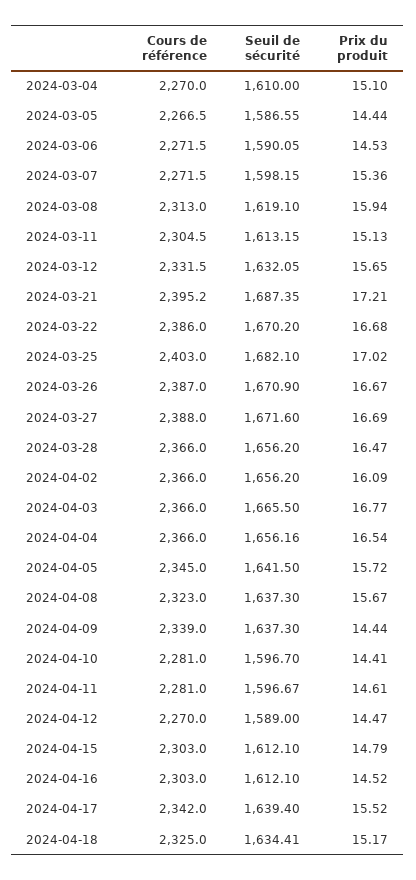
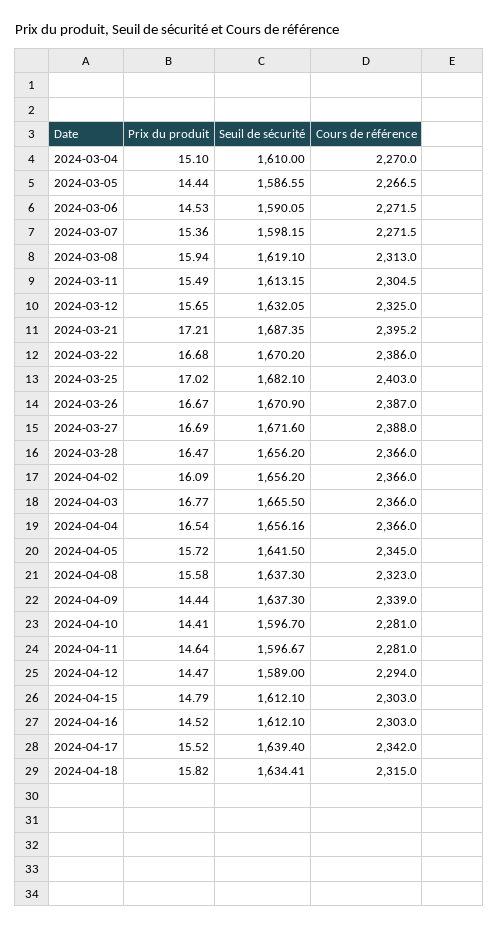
  {
    "Cours de référence": {
      "2024-03-04": 2270,
      "2024-03-05": 2266.5,
      "2024-03-06": 2271.5,
      "2024-03-07": 2271.5,
      "2024-03-08": 2313,
      "2024-03-11": 2304.5,
-     "2024-03-12": 2331.5,
+     "2024-03-12": 2325,
      "2024-03-21": 2395.2,
      "2024-03-22": 2386,
      "2024-03-25": 2403,
      "2024-03-26": 2387,
      "2024-03-27": 2388,
      "2024-03-28": 2366,
      "2024-04-02": 2366,
      "2024-04-03": 2366,
      "2024-04-04": 2366,
      "2024-04-05": 2345,
      "2024-04-08": 2323,
      "2024-04-09": 2339,
      "2024-04-10": 2281,
      "2024-04-11": 2281,
-     "2024-04-12": 2270,
+     "2024-04-12": 2294,
      "2024-04-15": 2303,
      "2024-04-16": 2303,
      "2024-04-17": 2342,
-     "2024-04-18": 2325
+     "2024-04-18": 2315
    },
    "Seuil de sécurité": {
      "2024-03-04": 1610,
      "2024-03-05": 1586.55,
      "2024-03-06": 1590.05,
      "2024-03-07": 1598.15,
      "2024-03-08": 1619.1,
      "2024-03-11": 1613.15,
      "2024-03-12": 1632.05,
      "2024-03-21": 1687.35,
      "2024-03-22": 1670.2,
      "2024-03-25": 1682.1,
      "2024-03-26": 1670.9,
      "2024-03-27": 1671.6,
      "2024-03-28": 1656.2,
      "2024-04-02": 1656.2,
      "2024-04-03": 1665.5,
      "2024-04-04": 1656.16,
      "2024-04-05": 1641.5,
      "2024-04-08": 1637.3,
      "2024-04-09": 1637.3,
      "2024-04-10": 1596.7,
      "2024-04-11": 1596.67,
      "2024-04-12": 1589,
      "2024-04-15": 1612.1,
      "2024-04-16": 1612.1,
      "2024-04-17": 1639.4,
      "2024-04-18": 1634.41
    },
    "Prix du produit": {
      "2024-03-04": 15.1,
      "2024-03-05": 14.44,
      "2024-03-06": 14.53,
      "2024-03-07": 15.36,
      "2024-03-08": 15.94,
-     "2024-03-11": 15.13,
+     "2024-03-11": 15.49,
      "2024-03-12": 15.65,
      "2024-03-21": 17.21,
      "2024-03-22": 16.68,
      "2024-03-25": 17.02,
      "2024-03-26": 16.67,
      "2024-03-27": 16.69,
      "2024-03-28": 16.47,
      "2024-04-02": 16.09,
      "2024-04-03": 16.77,
      "2024-04-04": 16.54,
      "2024-04-05": 15.72,
-     "2024-04-08": 15.67,
+     "2024-04-08": 15.58,
      "2024-04-09": 14.44,
      "2024-04-10": 14.41,
-     "2024-04-11": 14.61,
+     "2024-04-11": 14.64,
      "2024-04-12": 14.47,
      "2024-04-15": 14.79,
      "2024-04-16": 14.52,
      "2024-04-17": 15.52,
-     "2024-04-18": 15.17
+     "2024-04-18": 15.82
    }
  }

